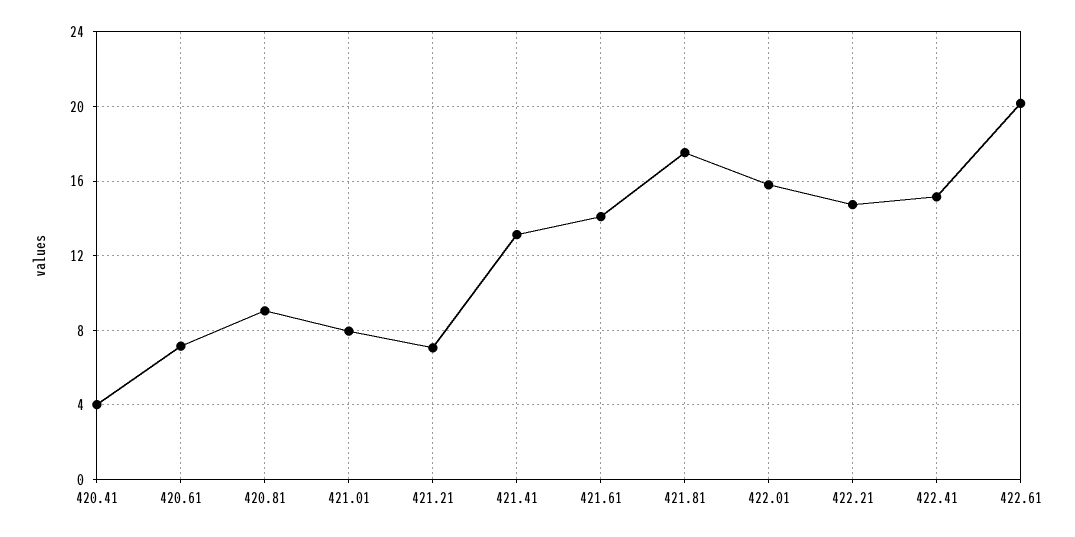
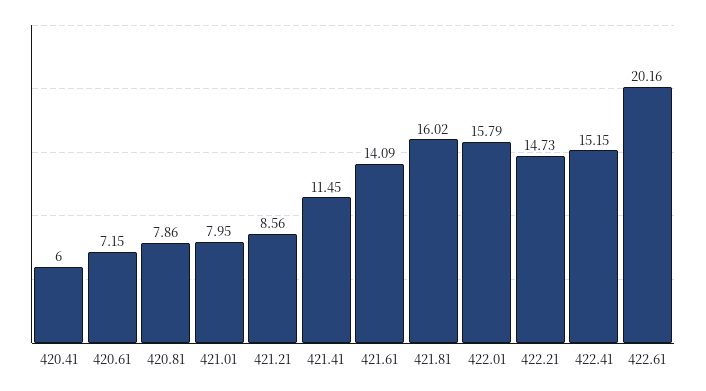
  {
-   "420.41": 4,
+   "420.41": 6,
    "420.61": 7.15,
-   "420.81": 9,
+   "420.81": 7.86,
    "421.01": 7.95,
-   "421.21": 7,
+   "421.21": 8.56,
-   "421.41": 13,
+   "421.41": 11.45,
    "421.61": 14.09,
-   "421.81": 17.5,
+   "421.81": 16.02,
    "422.01": 15.79,
    "422.21": 14.73,
    "422.41": 15.15,
    "422.61": 20.16
  }

